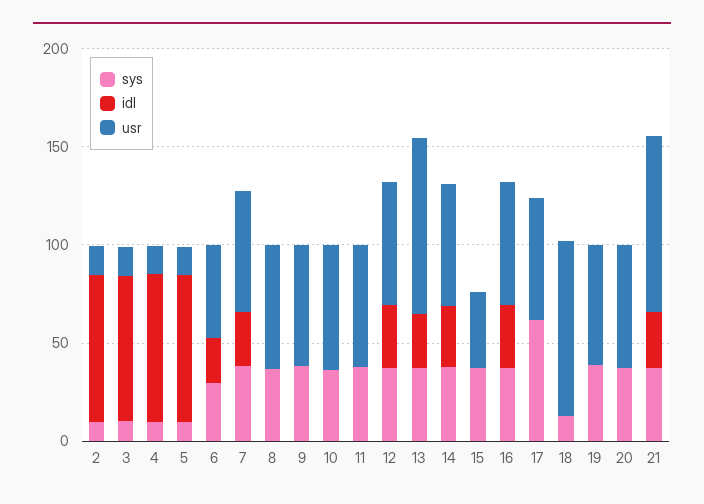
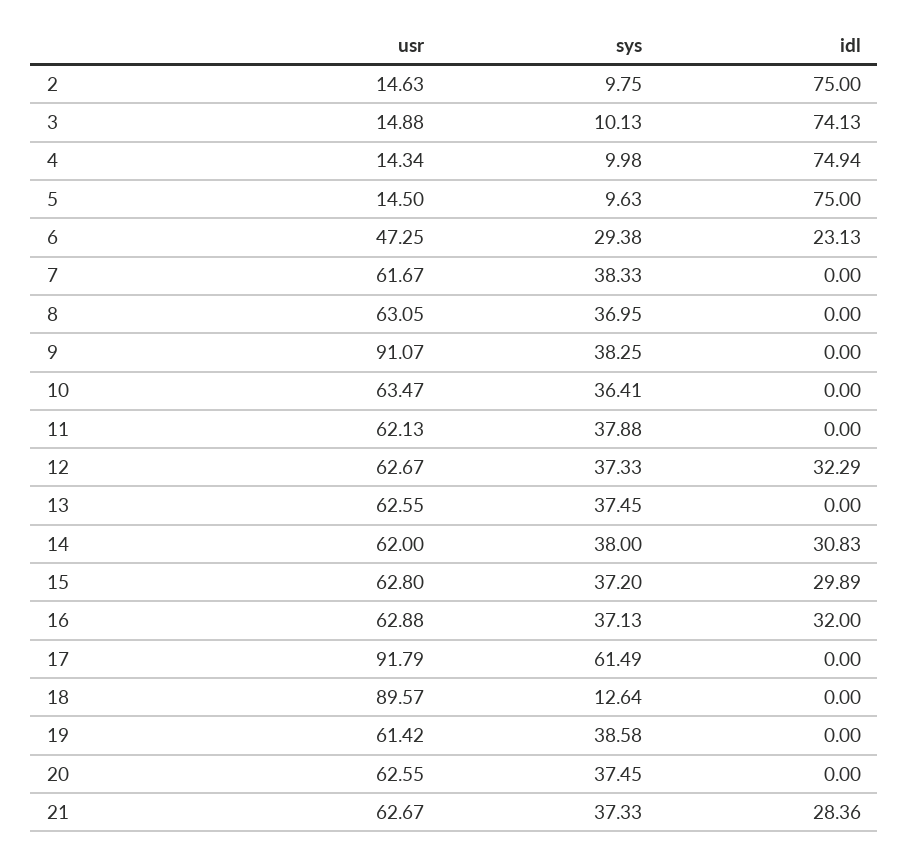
  {
    "sys": {
      "2": 9.75,
      "3": 10.13,
      "4": 9.98,
      "5": 9.63,
      "6": 29.38,
      "7": 38.33,
      "8": 36.95,
      "9": 38.25,
      "10": 36.41,
      "11": 37.88,
      "12": 37.33,
      "13": 37.45,
      "14": 38,
      "15": 37.2,
      "16": 37.13,
      "17": 61.49,
      "18": 12.64,
      "19": 38.58,
      "20": 37.45,
      "21": 37.33
    },
    "idl": {
      "2": 75,
      "3": 74.13,
      "4": 74.94,
      "5": 75,
      "6": 23.13,
-     "7": 30,
+     "7": 0,
      "8": 0,
      "9": 0,
      "10": 0,
      "11": 0,
      "12": 32.29,
-     "13": 30,
+     "13": 0,
      "14": 30.83,
-     "15": 0,
+     "15": 29.89,
      "16": 32,
      "17": 0,
      "18": 0,
      "19": 0,
      "20": 0,
      "21": 28.36
    },
    "usr": {
      "2": 14.63,
      "3": 14.88,
      "4": 14.34,
      "5": 14.5,
      "6": 47.25,
      "7": 61.67,
      "8": 63.05,
-     "9": 60,
+     "9": 91.07,
      "10": 63.47,
      "11": 62.13,
      "12": 62.67,
-     "13": 90,
+     "13": 62.55,
      "14": 62,
-     "15": 40,
+     "15": 62.8,
      "16": 62.88,
-     "17": 60,
+     "17": 91.79,
      "18": 89.57,
      "19": 61.42,
      "20": 62.55,
-     "21": 90
+     "21": 62.67
    }
  }

